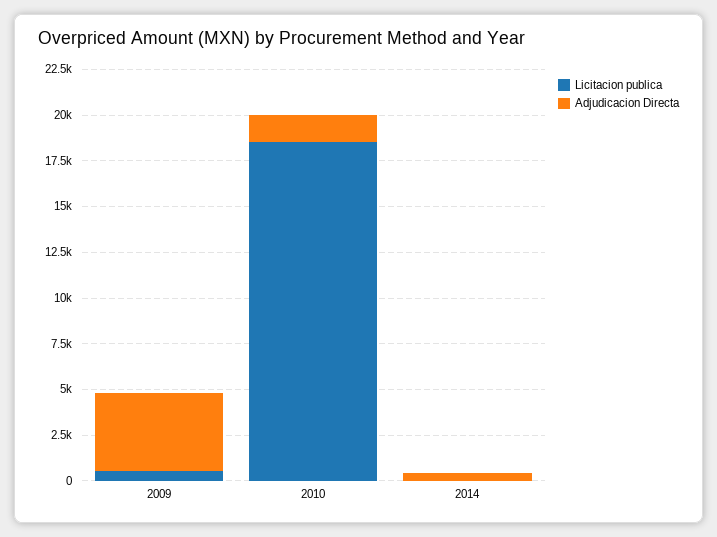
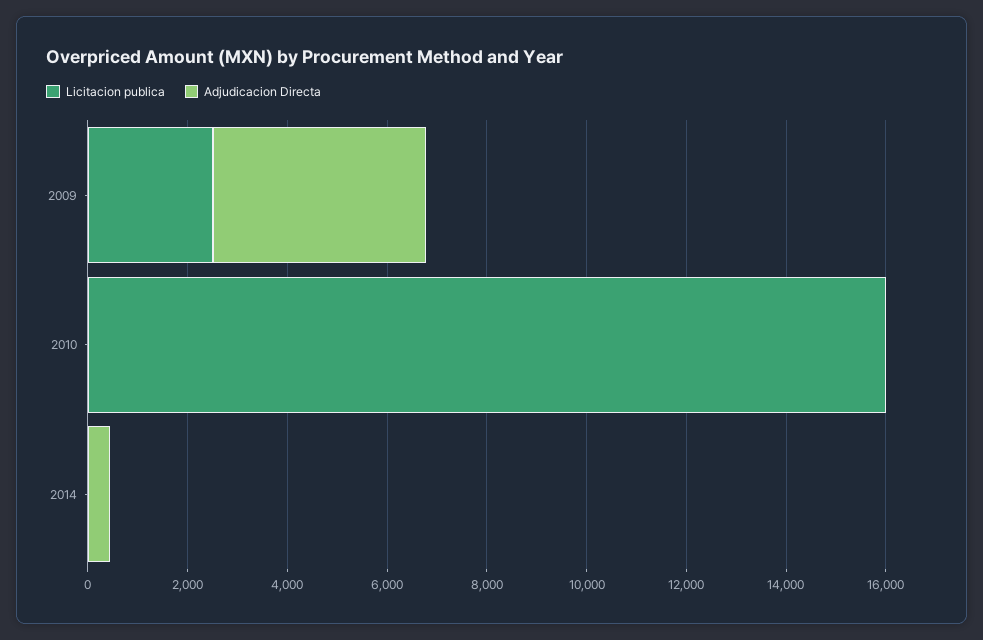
  {
    "Licitacion publica": {
-     "2009": 500,
+     "2009": 2500,
-     "2010": 18500,
+     "2010": 16000,
      "2014": 0
    },
    "Adjudicacion Directa": {
      "2009": 4500,
-     "2010": 1500,
+     "2010": 0,
      "2014": 500
    }
  }

